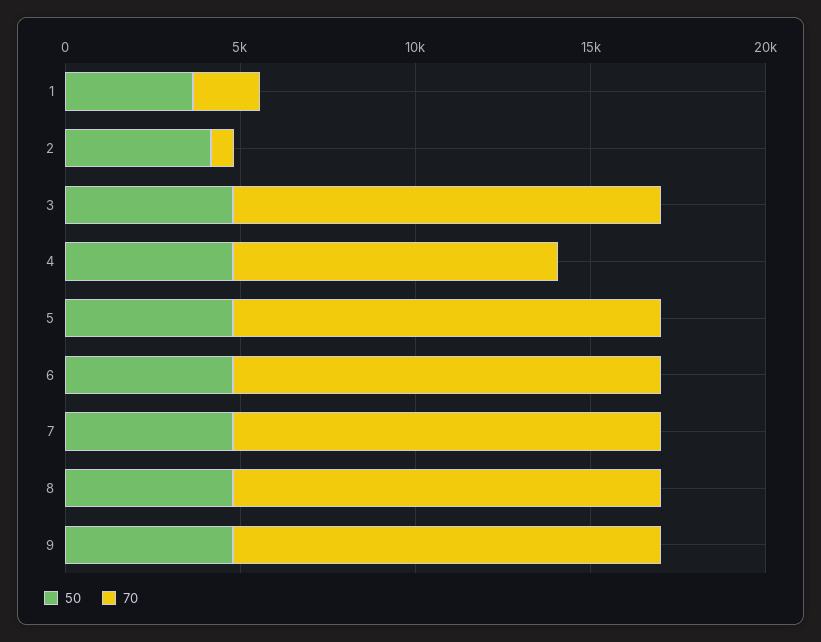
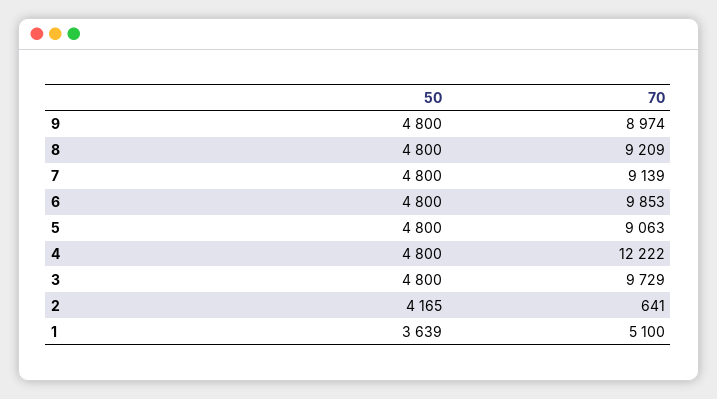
  {
    "50": {
      "1": 3639,
      "2": 4165,
      "3": 4800,
      "4": 4800,
      "5": 4800,
      "6": 4800,
      "7": 4800,
      "8": 4800,
      "9": 4800
    },
    "70": {
-     "1": 2000,
+     "1": 5100,
      "2": 641,
-     "3": 12000,
+     "3": 9729,
-     "4": 9000,
+     "4": 12222,
-     "5": 12000,
+     "5": 9063,
-     "6": 12000,
+     "6": 9853,
-     "7": 12000,
+     "7": 9139,
-     "8": 12000,
+     "8": 9209,
-     "9": 12000
+     "9": 8974
    }
  }

